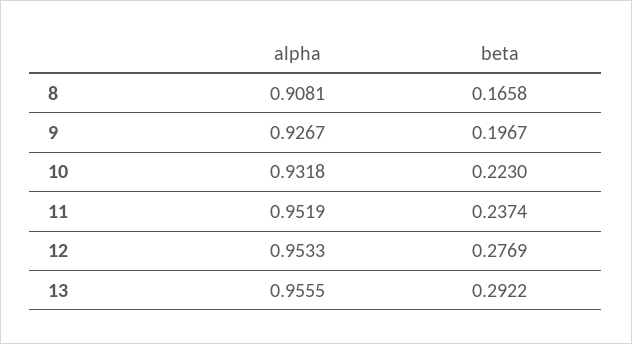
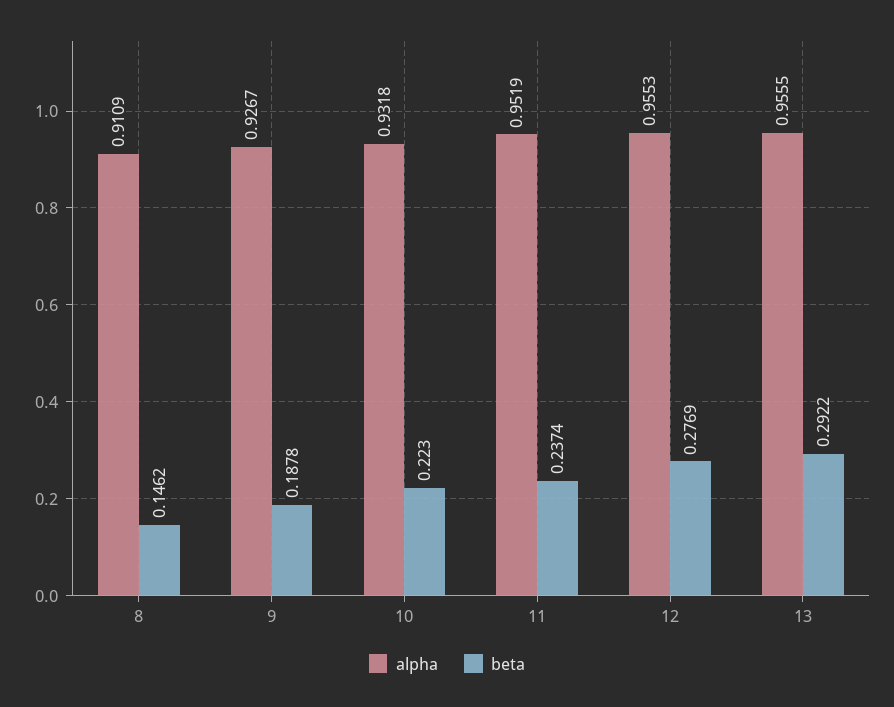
  {
    "alpha": {
-     "8": 0.9081,
+     "8": 0.9109,
      "9": 0.9267,
      "10": 0.9318,
      "11": 0.9519,
-     "12": 0.9533,
+     "12": 0.9553,
      "13": 0.9555
    },
    "beta": {
-     "8": 0.1658,
+     "8": 0.1462,
-     "9": 0.1967,
+     "9": 0.1878,
      "10": 0.223,
      "11": 0.2374,
      "12": 0.2769,
      "13": 0.2922
    }
  }

